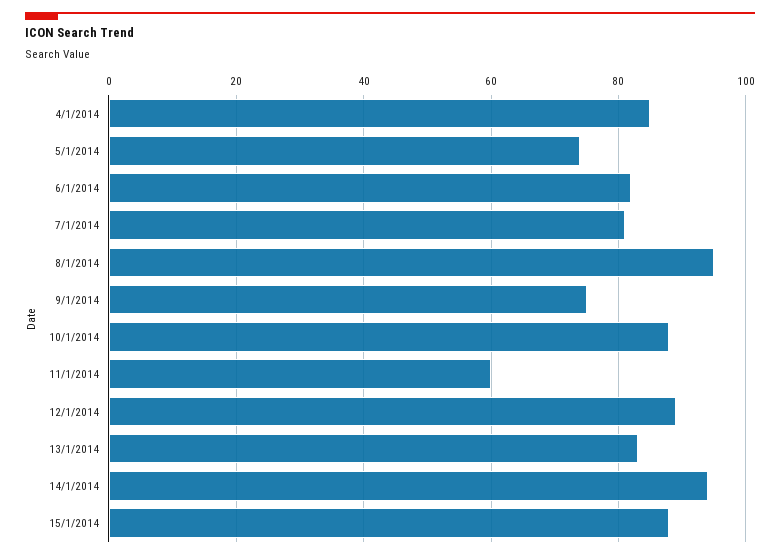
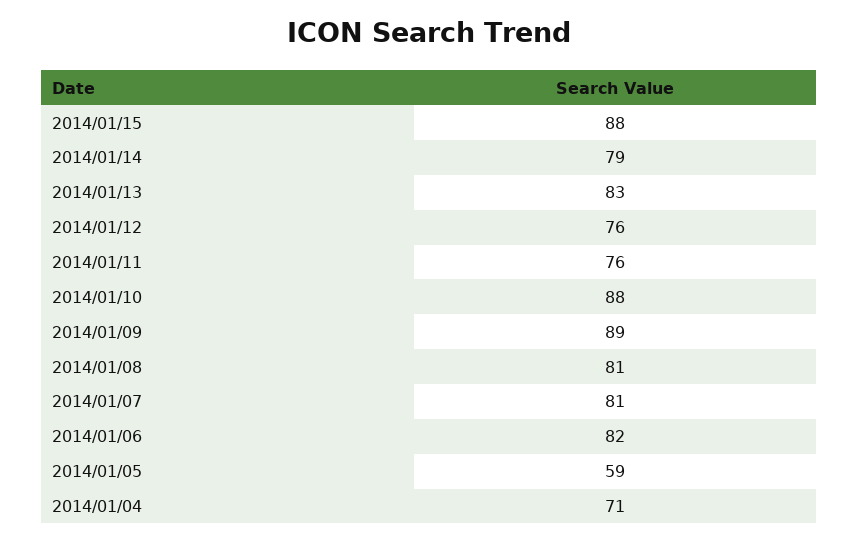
  {
-   "4/1/2014": 85,
+   "4/1/2014": 71,
-   "5/1/2014": 75,
+   "5/1/2014": 59,
    "6/1/2014": 82,
    "7/1/2014": 81,
-   "8/1/2014": 95,
+   "8/1/2014": 81,
-   "9/1/2014": 75,
+   "9/1/2014": 89,
    "10/1/2014": 88,
-   "11/1/2014": 60,
+   "11/1/2014": 76,
-   "12/1/2014": 90,
+   "12/1/2014": 76,
    "13/1/2014": 83,
-   "14/1/2014": 95,
+   "14/1/2014": 79,
    "15/1/2014": 88
  }

